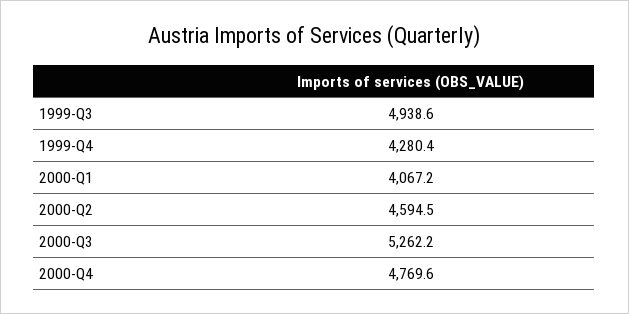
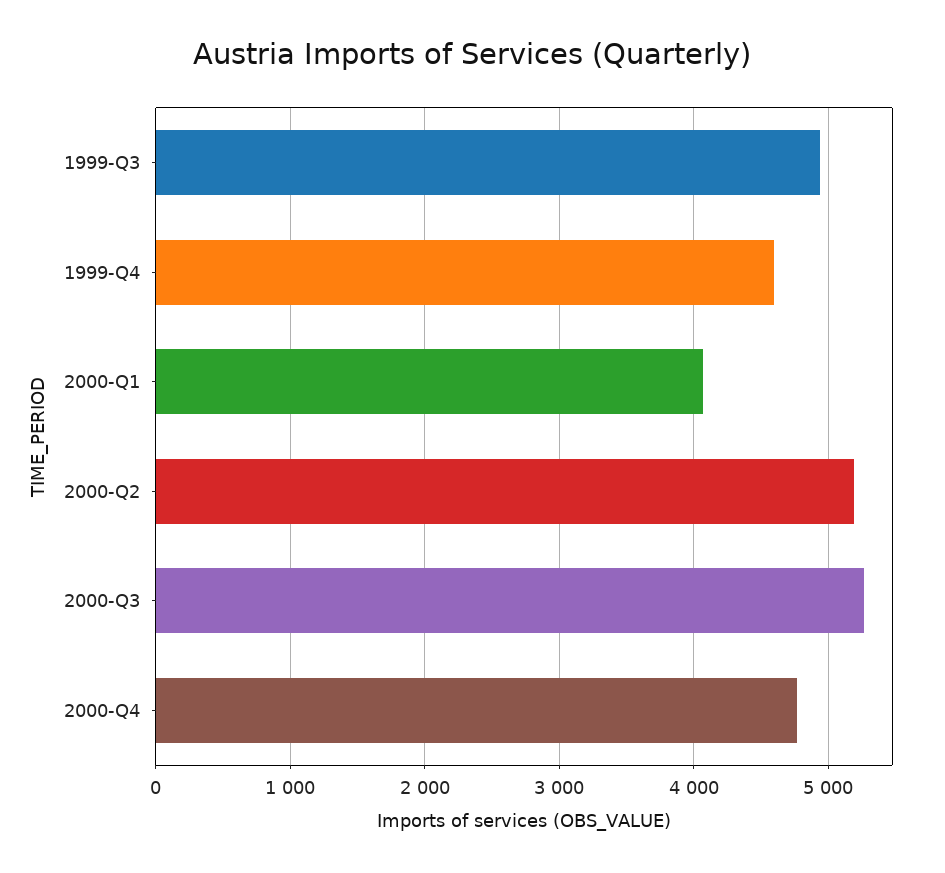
  {
    "1999-Q3": 4938.6,
-   "1999-Q4": 4280.4,
+   "1999-Q4": 4600,
    "2000-Q1": 4067.2,
-   "2000-Q2": 4594.5,
+   "2000-Q2": 5200,
    "2000-Q3": 5262.2,
    "2000-Q4": 4769.6
  }

